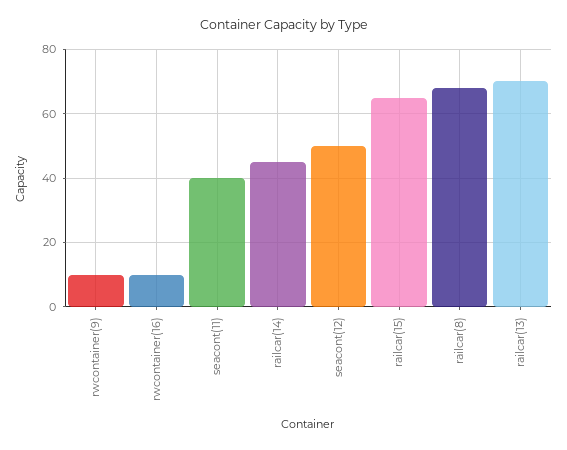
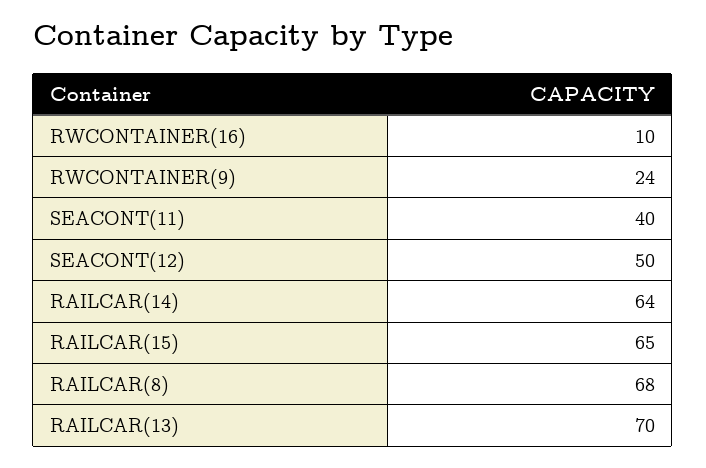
  {
-   "rwcontainer(9)": 10,
+   "rwcontainer(9)": 24,
    "rwcontainer(16)": 10,
    "seacont(11)": 40,
-   "railcar(14)": 45,
+   "railcar(14)": 64,
    "seacont(12)": 50,
    "railcar(15)": 65,
    "railcar(8)": 68,
    "railcar(13)": 70
  }

